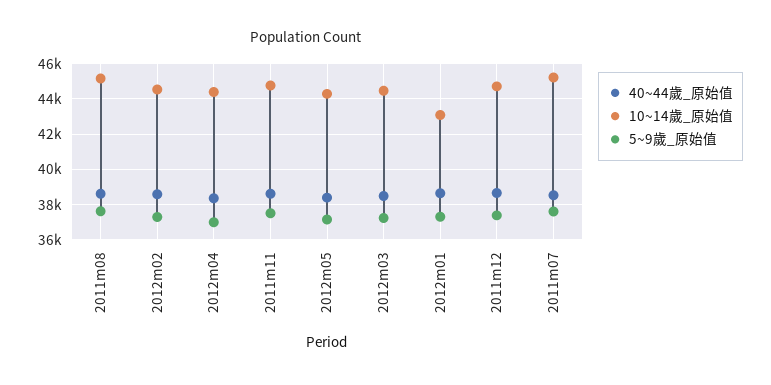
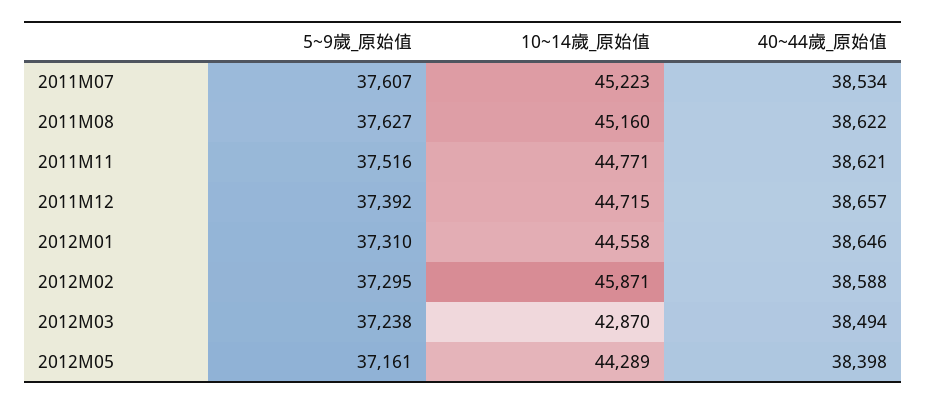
  {
    "40~44歲_原始值": {
      "2011m08": 38622,
      "2012m02": 38588,
-     "2012m04": 38500,
      "2011m11": 38621,
      "2012m05": 38398,
      "2012m03": 38494,
      "2012m01": 38646,
      "2011m12": 38657,
      "2011m07": 38534
    },
    "10~14歲_原始值": {
      "2011m08": 45160,
-     "2012m02": 44500,
+     "2012m02": 45871,
-     "2012m04": 44500,
      "2011m11": 44771,
      "2012m05": 44289,
-     "2012m03": 44500,
+     "2012m03": 42870,
-     "2012m01": 43000,
+     "2012m01": 44558,
      "2011m12": 44715,
      "2011m07": 45223
    },
    "5~9歲_原始值": {
      "2011m08": 37627,
      "2012m02": 37295,
-     "2012m04": 37000,
      "2011m11": 37516,
      "2012m05": 37161,
      "2012m03": 37238,
      "2012m01": 37310,
      "2011m12": 37392,
      "2011m07": 37607
    }
  }

